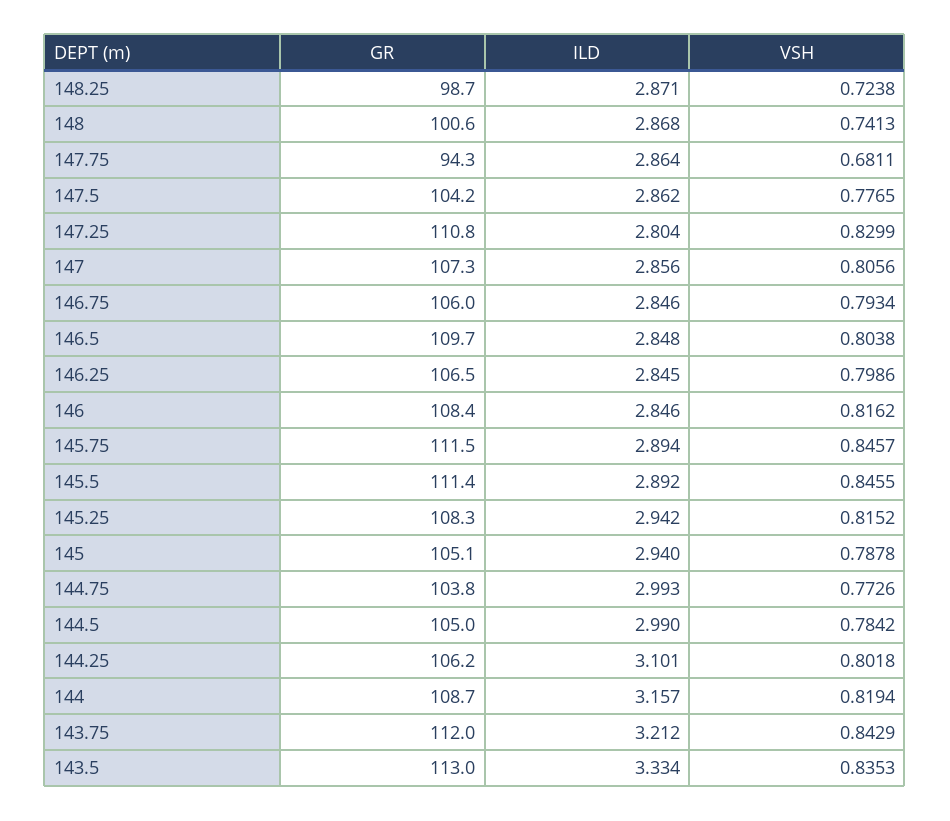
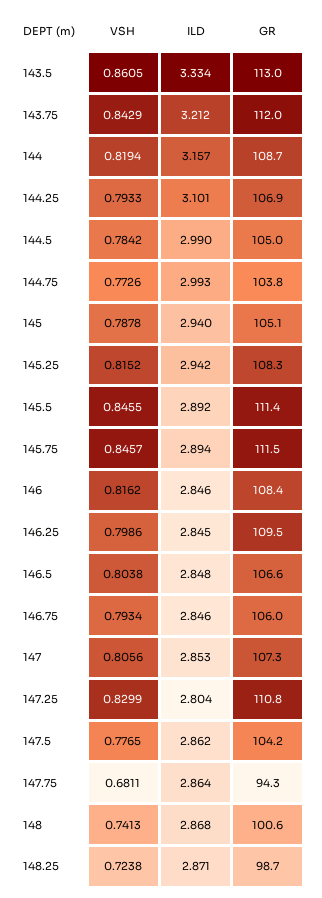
  {
    "GR": {
      "148.25": 98.7,
      "148": 100.6,
      "147.75": 94.3,
      "147.5": 104.2,
      "147.25": 110.8,
      "147": 107.3,
      "146.75": 106,
-     "146.5": 109.7,
+     "146.5": 106.6,
-     "146.25": 106.5,
+     "146.25": 109.5,
      "146": 108.4,
      "145.75": 111.5,
      "145.5": 111.4,
      "145.25": 108.3,
      "145": 105.1,
      "144.75": 103.8,
      "144.5": 105,
-     "144.25": 106.2,
+     "144.25": 106.9,
      "144": 108.7,
      "143.75": 112,
      "143.5": 113
    },
    "ILD": {
      "148.25": 2.871,
      "148": 2.868,
      "147.75": 2.864,
      "147.5": 2.862,
      "147.25": 2.804,
-     "147": 2.856,
+     "147": 2.853,
      "146.75": 2.846,
      "146.5": 2.848,
      "146.25": 2.845,
      "146": 2.846,
      "145.75": 2.894,
      "145.5": 2.892,
      "145.25": 2.942,
      "145": 2.94,
      "144.75": 2.993,
      "144.5": 2.99,
      "144.25": 3.101,
      "144": 3.157,
      "143.75": 3.212,
      "143.5": 3.334
    },
    "VSH": {
      "148.25": 0.7238,
      "148": 0.7413,
      "147.75": 0.6811,
      "147.5": 0.7765,
      "147.25": 0.8299,
      "147": 0.8056,
      "146.75": 0.7934,
      "146.5": 0.8038,
      "146.25": 0.7986,
      "146": 0.8162,
      "145.75": 0.8457,
      "145.5": 0.8455,
      "145.25": 0.8152,
      "145": 0.7878,
      "144.75": 0.7726,
      "144.5": 0.7842,
-     "144.25": 0.8018,
+     "144.25": 0.7933,
      "144": 0.8194,
      "143.75": 0.8429,
-     "143.5": 0.8353
+     "143.5": 0.8605
    }
  }

